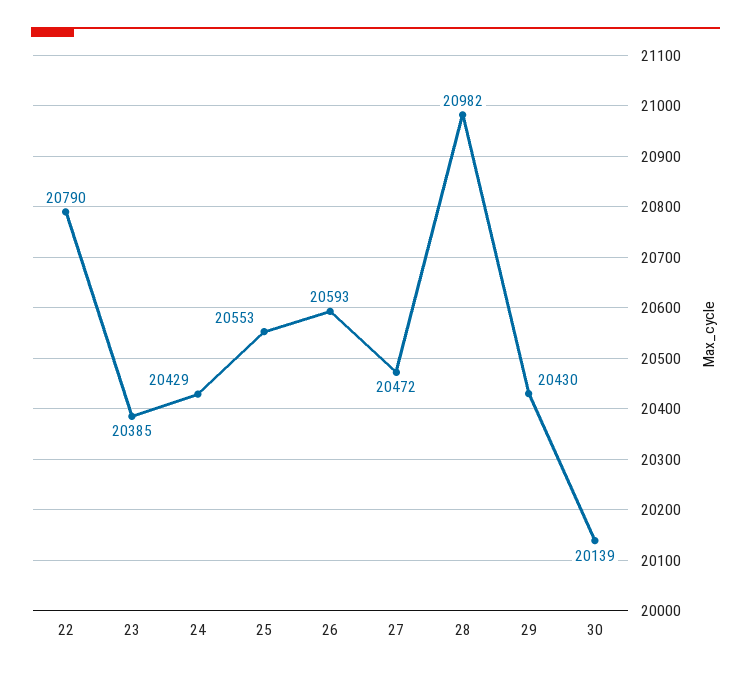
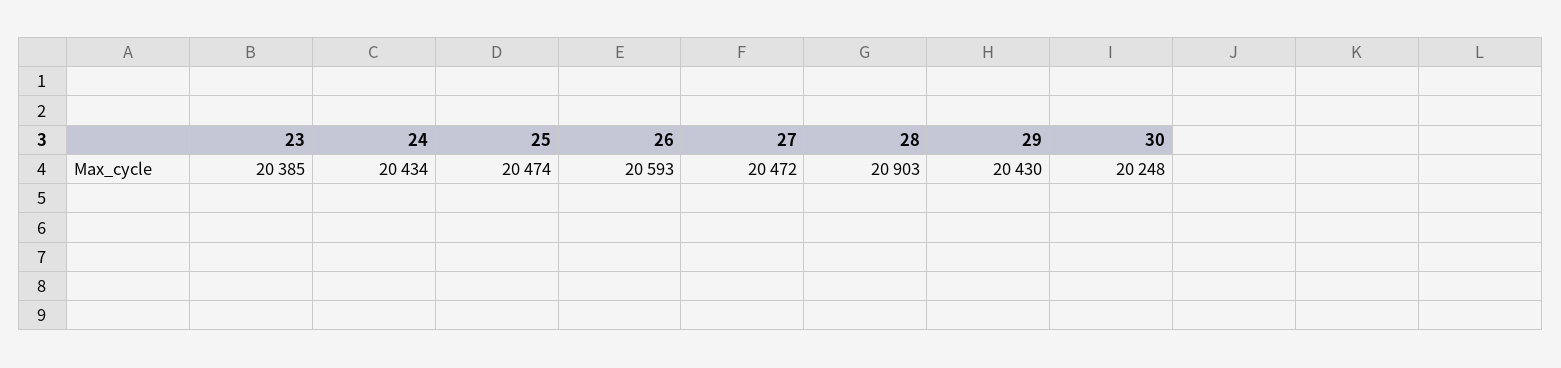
  {
-   "22": 20790,
    "23": 20385,
-   "24": 20429,
+   "24": 20434,
-   "25": 20553,
+   "25": 20474,
    "26": 20593,
    "27": 20472,
-   "28": 20982,
+   "28": 20903,
    "29": 20430,
-   "30": 20139
+   "30": 20248
  }

